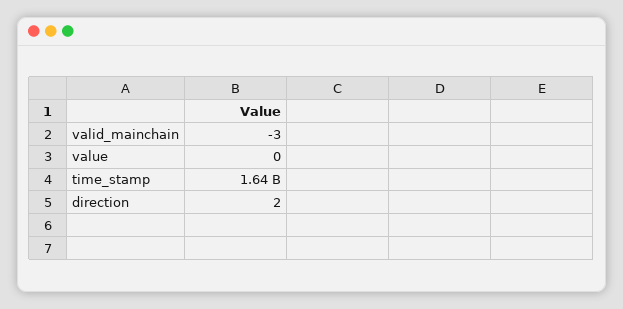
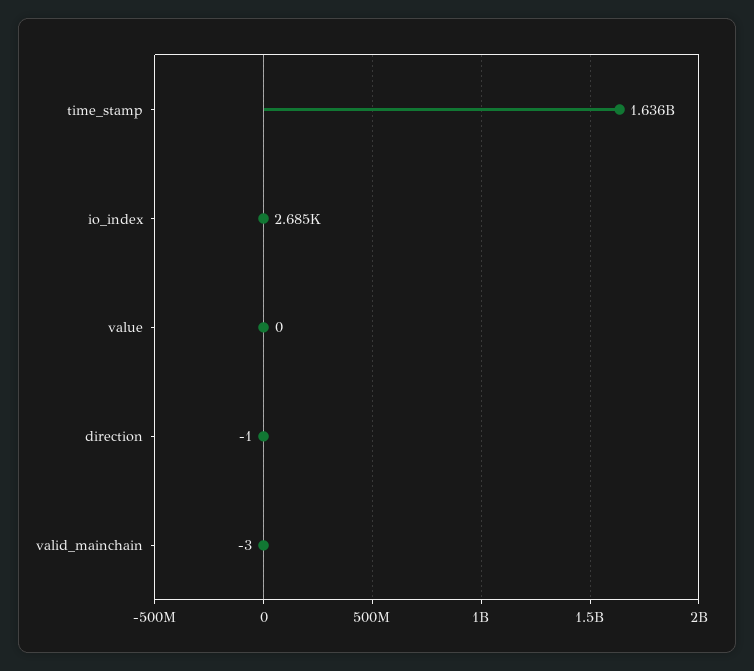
  {
    "valid_mainchain": -3,
    "value": 0,
    "time_stamp": 1636000000,
-   "direction": 2
+   "direction": -1,
+   "io_index": 2685
  }

